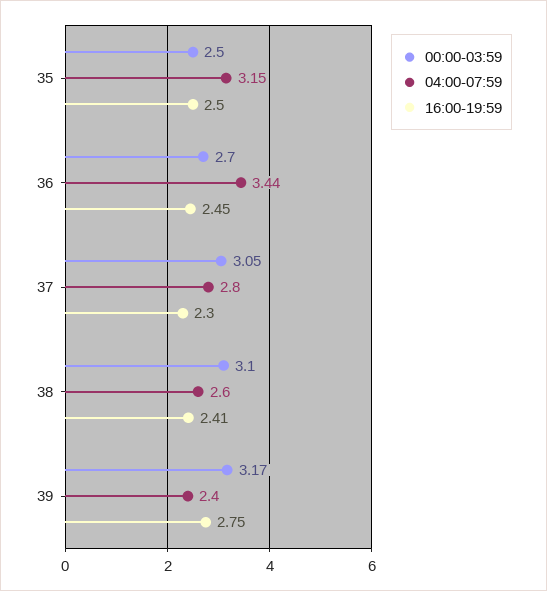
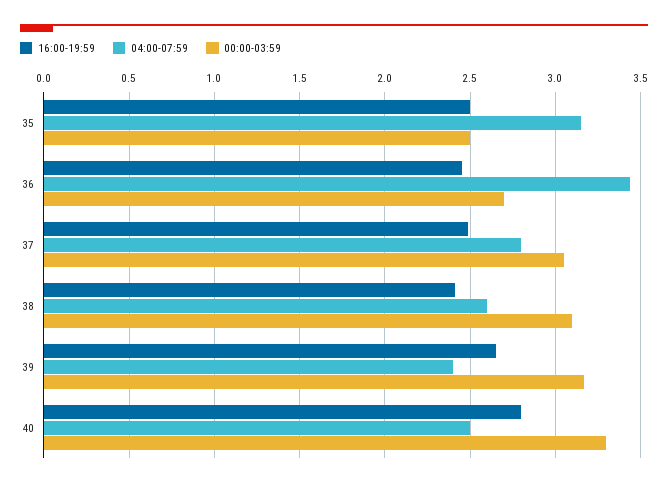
  {
    "00:00-03:59": {
      "35": 2.5,
      "36": 2.7,
      "37": 3.05,
      "38": 3.1,
-     "39": 3.17
+     "39": 3.17,
+     "40": 3.3
    },
    "04:00-07:59": {
      "35": 3.15,
      "36": 3.44,
      "37": 2.8,
      "38": 2.6,
-     "39": 2.4
+     "39": 2.4,
+     "40": 2.5
    },
    "16:00-19:59": {
      "35": 2.5,
      "36": 2.45,
-     "37": 2.3,
+     "37": 2.5,
      "38": 2.41,
-     "39": 2.75
+     "39": 2.65,
+     "40": 2.8
    }
  }

